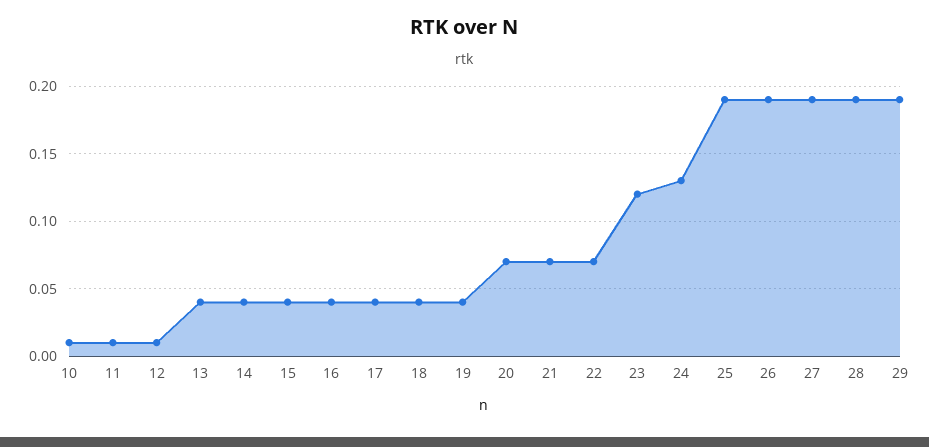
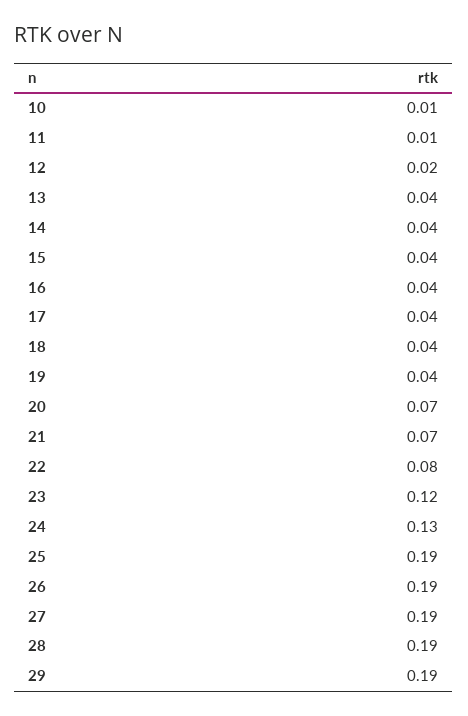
  {
    "10": 0.01,
    "11": 0.01,
-   "12": 0.01,
+   "12": 0.02,
    "13": 0.04,
    "14": 0.04,
    "15": 0.04,
    "16": 0.04,
    "17": 0.04,
    "18": 0.04,
    "19": 0.04,
    "20": 0.07,
    "21": 0.07,
-   "22": 0.07,
+   "22": 0.08,
    "23": 0.12,
    "24": 0.13,
    "25": 0.19,
    "26": 0.19,
    "27": 0.19,
    "28": 0.19,
    "29": 0.19
  }

